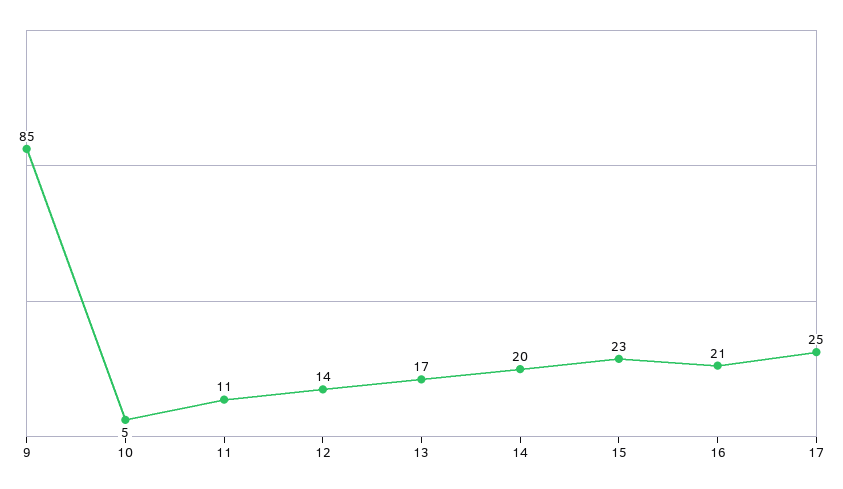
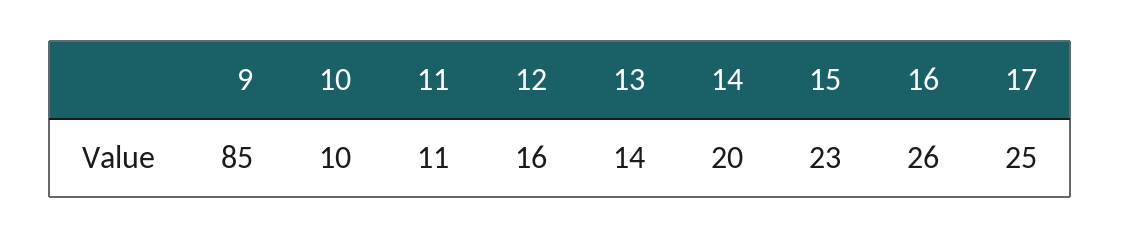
  {
    "9": 85,
-   "10": 5,
+   "10": 10,
    "11": 11,
-   "12": 14,
+   "12": 16,
-   "13": 17,
+   "13": 14,
    "14": 20,
    "15": 23,
-   "16": 21,
+   "16": 26,
    "17": 25
  }

